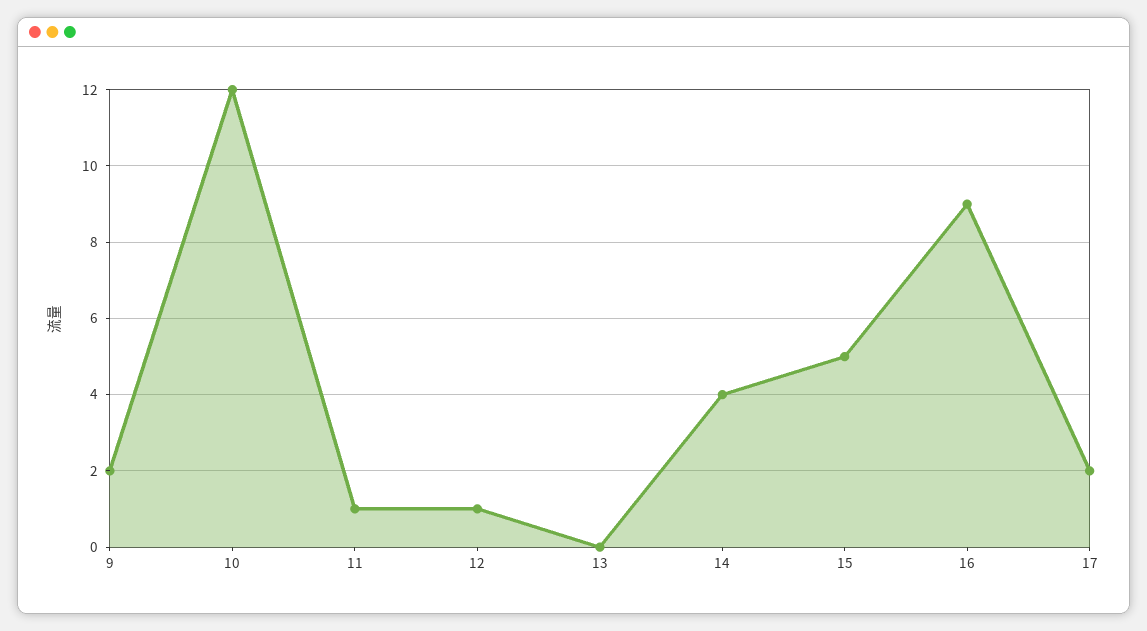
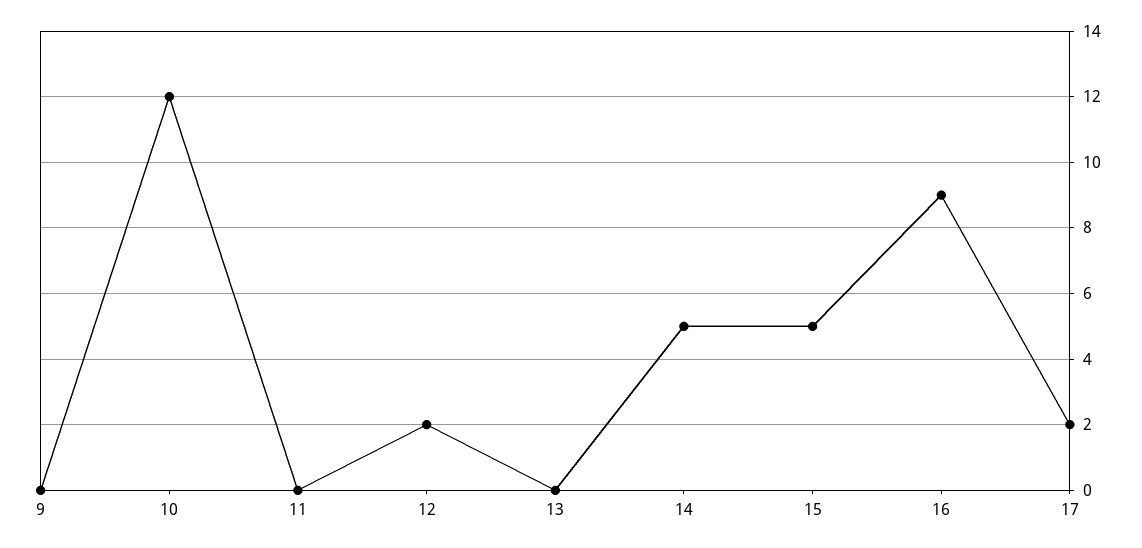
  {
-   "9": 2,
+   "9": 0,
    "10": 12,
-   "11": 1,
+   "11": 0,
-   "12": 1,
+   "12": 2,
    "13": 0,
-   "14": 4,
+   "14": 5,
    "15": 5,
    "16": 9,
    "17": 2
  }

